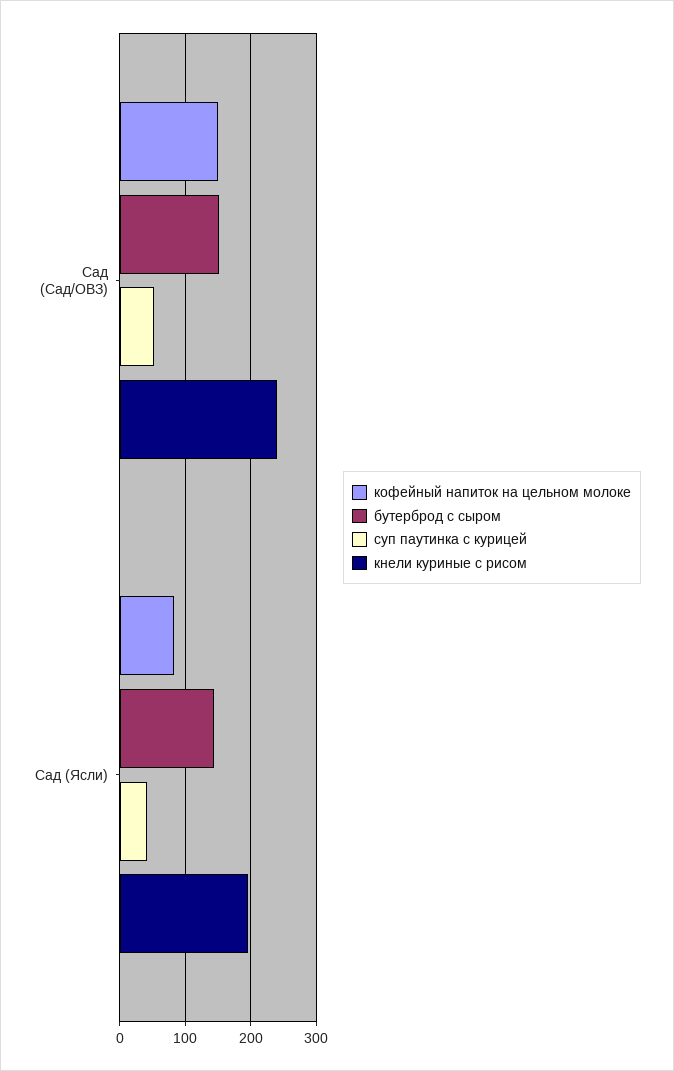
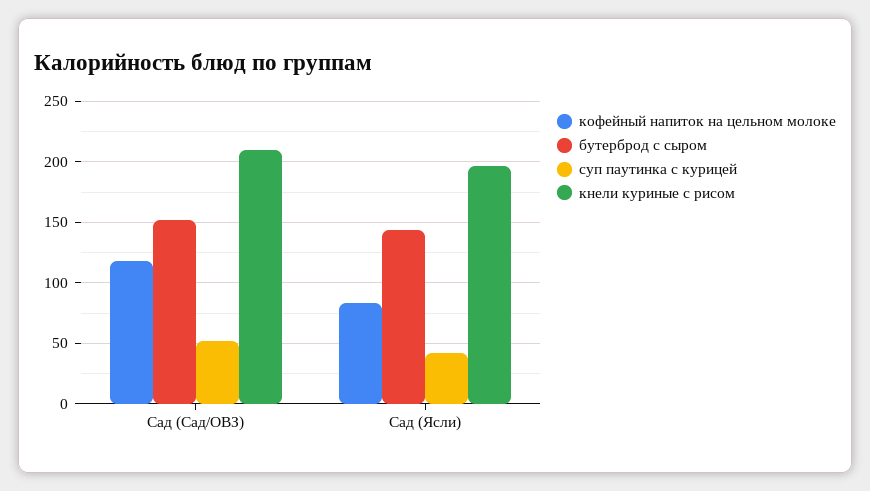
  {
    "кофейный напиток на цельном молоке": {
-     "Сад (Сад/ОВЗ)": 150,
+     "Сад (Сад/ОВЗ)": 120,
      "Сад (Ясли)": 85
    },
    "бутерброд с сыром": {
      "Сад (Сад/ОВЗ)": 150,
      "Сад (Ясли)": 145
    },
    "суп паутинка с курицей": {
      "Сад (Сад/ОВЗ)": 50,
      "Сад (Ясли)": 40
    },
    "кнели куриные с рисом": {
-     "Сад (Сад/ОВЗ)": 240,
+     "Сад (Сад/ОВЗ)": 210,
      "Сад (Ясли)": 195
    }
  }

